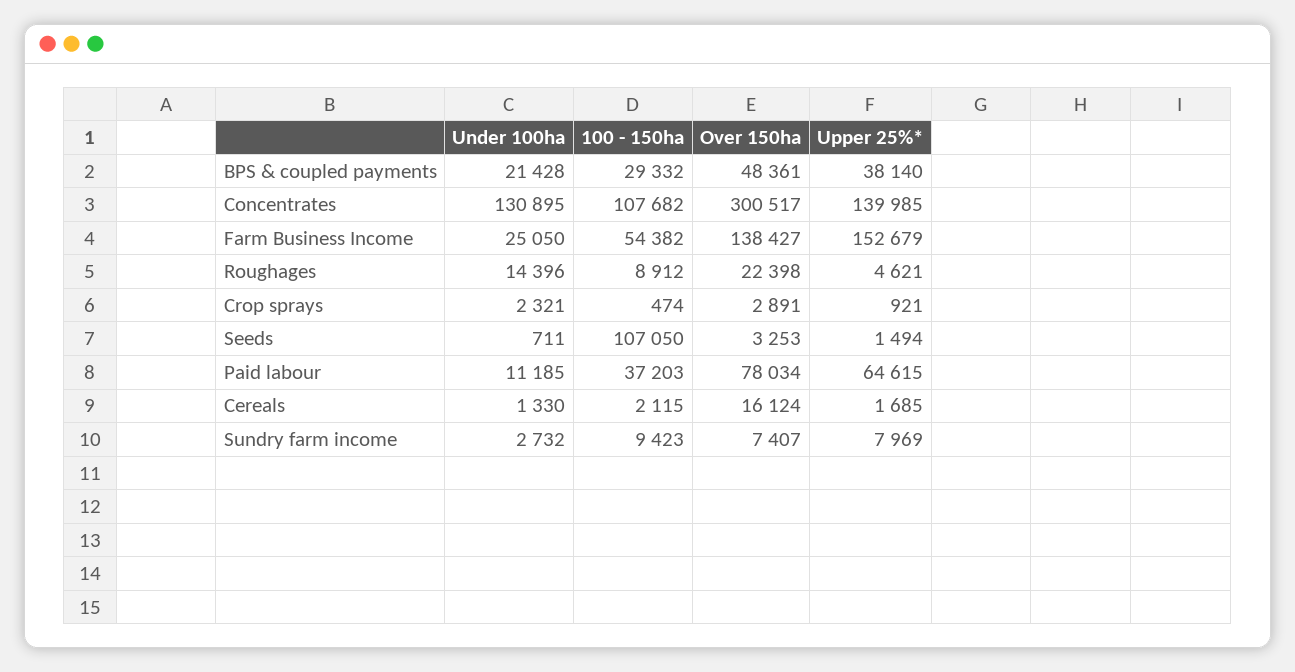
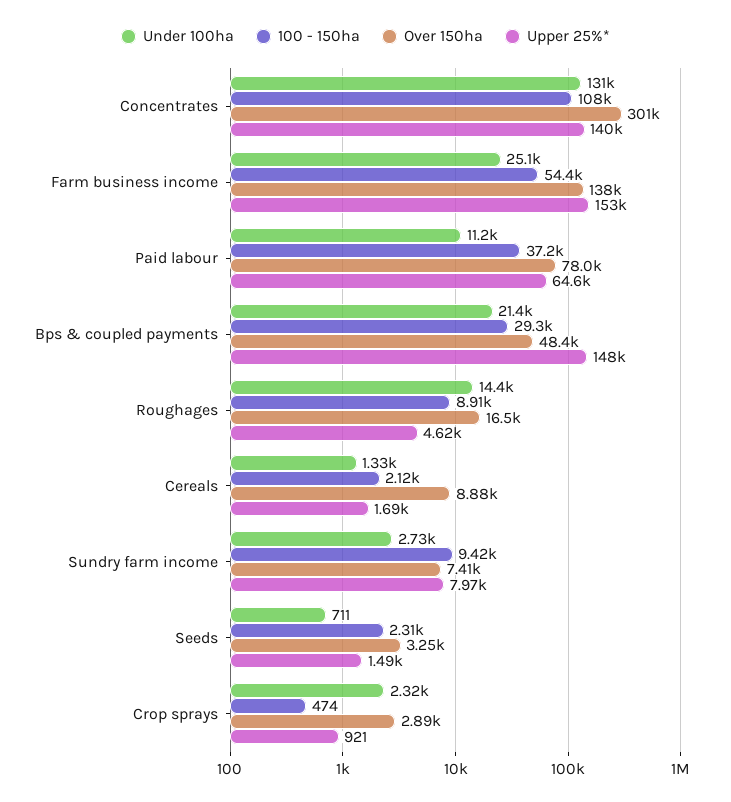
  {
    "Under 100ha": {
      "BPS & coupled payments": 21428,
      "Concentrates": 130895,
      "Farm Business Income": 25050,
      "Roughages": 14396,
      "Crop sprays": 2321,
      "Seeds": 711,
      "Paid labour": 11185,
      "Cereals": 1330,
      "Sundry farm income": 2732
    },
    "100 - 150ha": {
      "BPS & coupled payments": 29332,
      "Concentrates": 107682,
      "Farm Business Income": 54382,
      "Roughages": 8912,
      "Crop sprays": 474,
-     "Seeds": 107050,
+     "Seeds": 2310,
      "Paid labour": 37203,
      "Cereals": 2115,
      "Sundry farm income": 9423
    },
    "Over 150ha": {
      "BPS & coupled payments": 48361,
      "Concentrates": 300517,
      "Farm Business Income": 138427,
-     "Roughages": 22398,
+     "Roughages": 16500,
      "Crop sprays": 2891,
      "Seeds": 3253,
      "Paid labour": 78034,
-     "Cereals": 16124,
+     "Cereals": 8880,
      "Sundry farm income": 7407
    },
    "Upper 25%*": {
-     "BPS & coupled payments": 38140,
+     "BPS & coupled payments": 148000,
      "Concentrates": 139985,
      "Farm Business Income": 152679,
      "Roughages": 4621,
      "Crop sprays": 921,
      "Seeds": 1494,
      "Paid labour": 64615,
      "Cereals": 1685,
      "Sundry farm income": 7969
    }
  }

